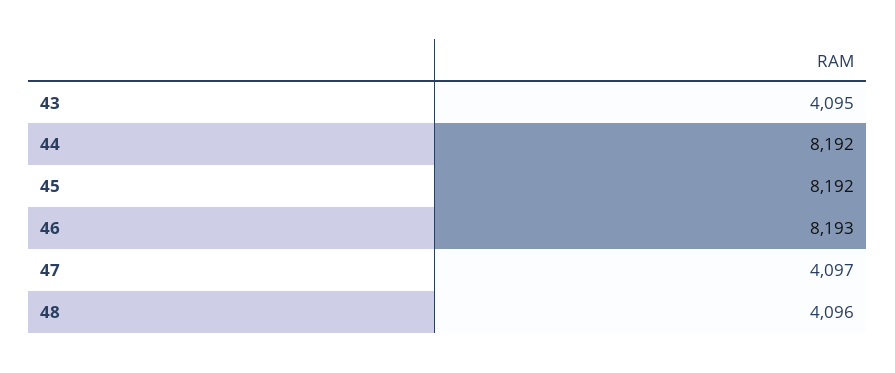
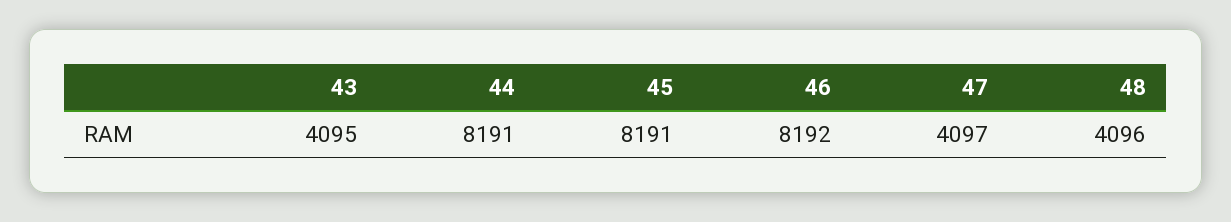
  {
    "43": 4095,
-   "44": 8192,
+   "44": 8191,
-   "45": 8192,
+   "45": 8191,
-   "46": 8193,
+   "46": 8192,
    "47": 4097,
    "48": 4096
  }

